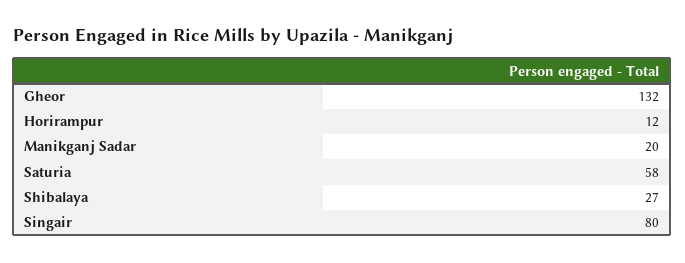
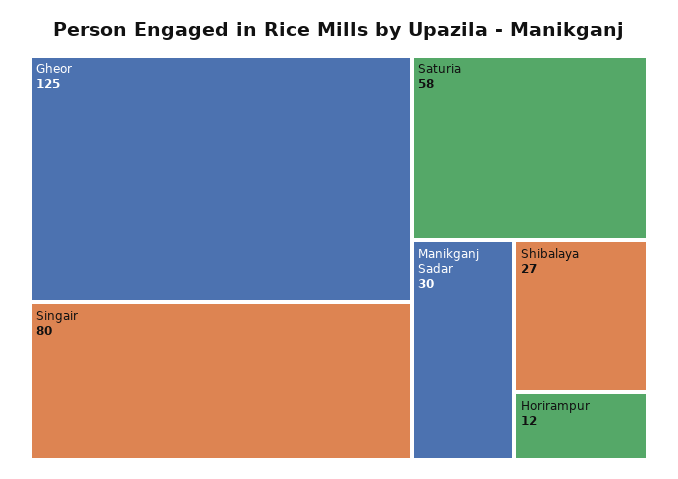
  {
-   "Gheor": 132,
+   "Gheor": 125,
    "Horirampur": 12,
-   "Manikganj Sadar": 20,
+   "Manikganj Sadar": 30,
    "Saturia": 58,
    "Shibalaya": 27,
    "Singair": 80
  }

